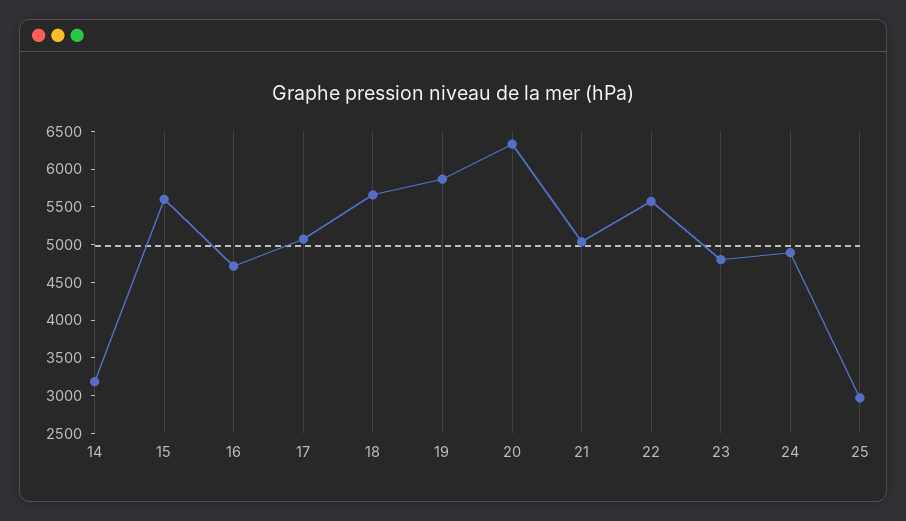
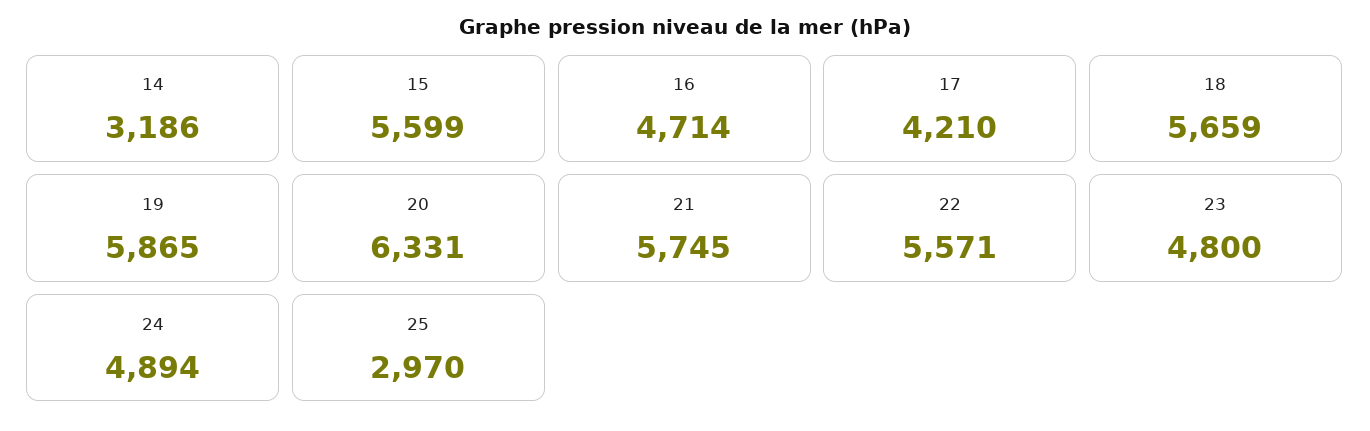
  {
    "14": 3186,
    "15": 5599,
    "16": 4714,
-   "17": 5000,
+   "17": 4210,
    "18": 5659,
    "19": 5865,
    "20": 6331,
-   "21": 5000,
+   "21": 5745,
    "22": 5571,
    "23": 4800,
    "24": 4894,
    "25": 2970
  }

